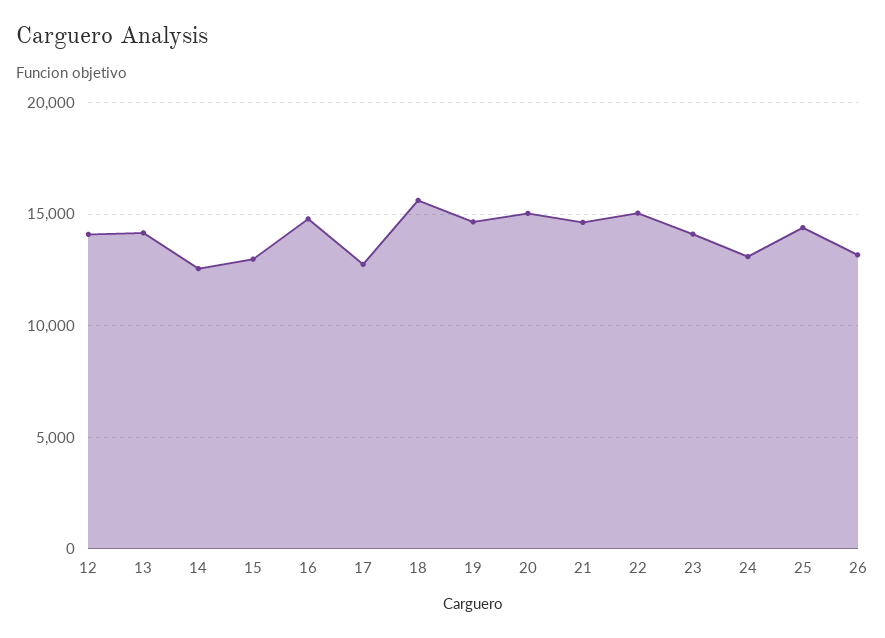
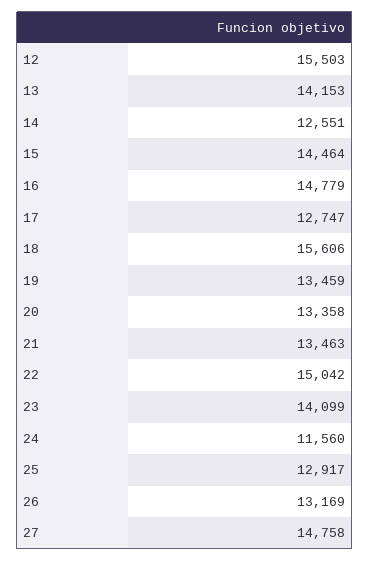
  {
-   "12": 14000,
+   "12": 15503,
    "13": 14153,
    "14": 12551,
-   "15": 13000,
+   "15": 14464,
    "16": 14779,
    "17": 12747,
    "18": 15606,
-   "19": 14500,
+   "19": 13459,
-   "20": 15000,
+   "20": 13358,
-   "21": 14500,
+   "21": 13463,
    "22": 15042,
    "23": 14099,
-   "24": 13000,
+   "24": 11560,
-   "25": 14500,
+   "25": 12917,
-   "26": 13169
+   "26": 13169,
+   "27": 14758
  }

